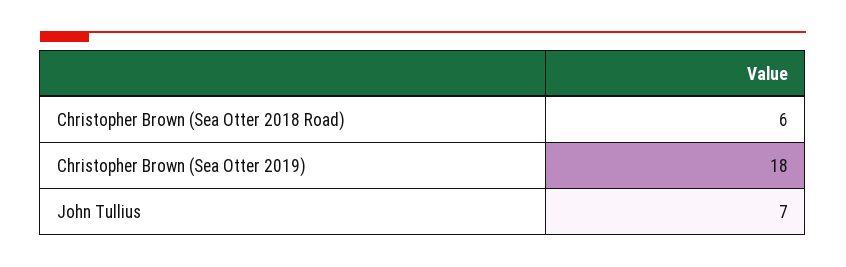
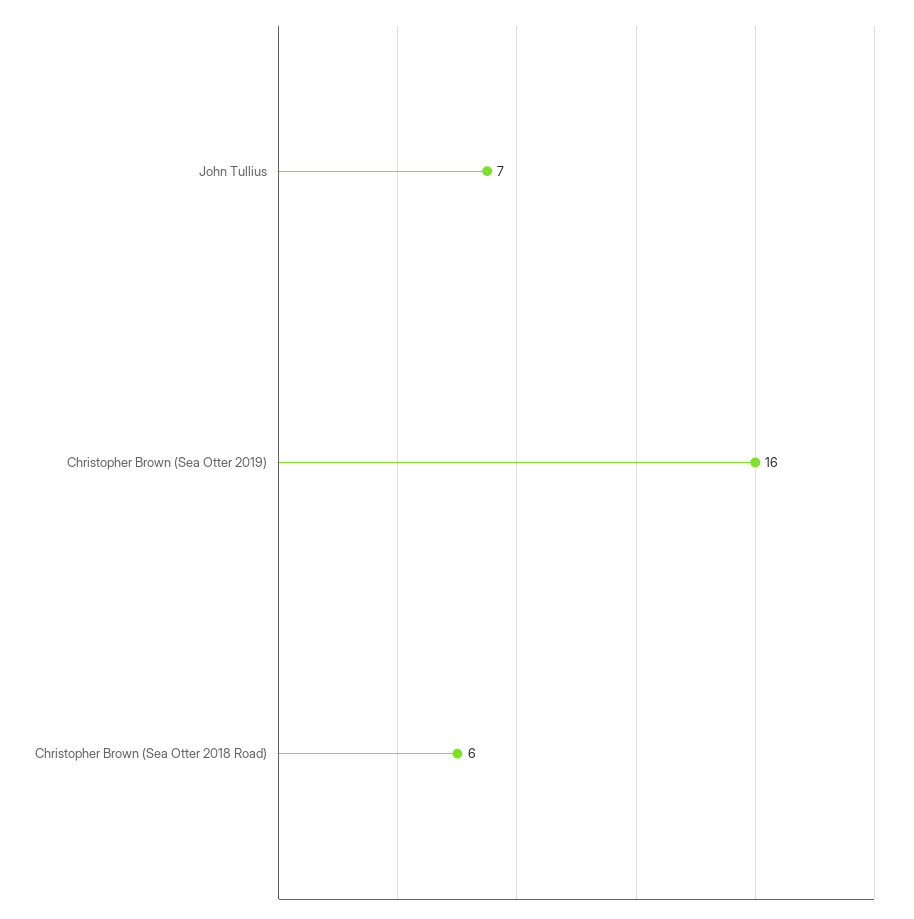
  {
    "Christopher Brown (Sea Otter 2018 Road)": 6,
-   "Christopher Brown (Sea Otter 2019)": 18,
+   "Christopher Brown (Sea Otter 2019)": 16,
    "John Tullius": 7
  }

